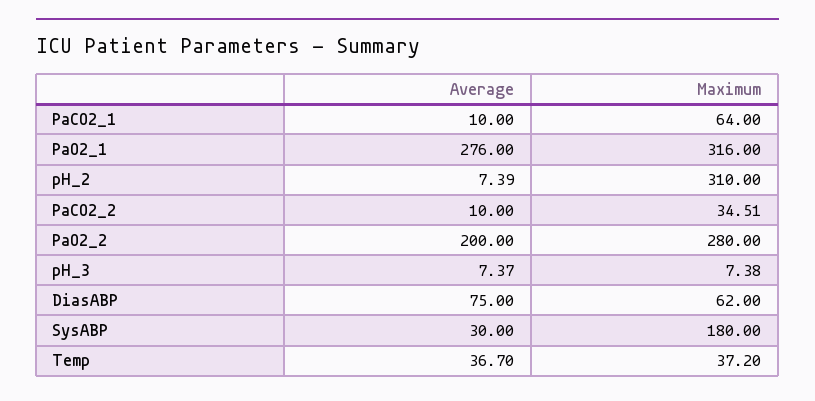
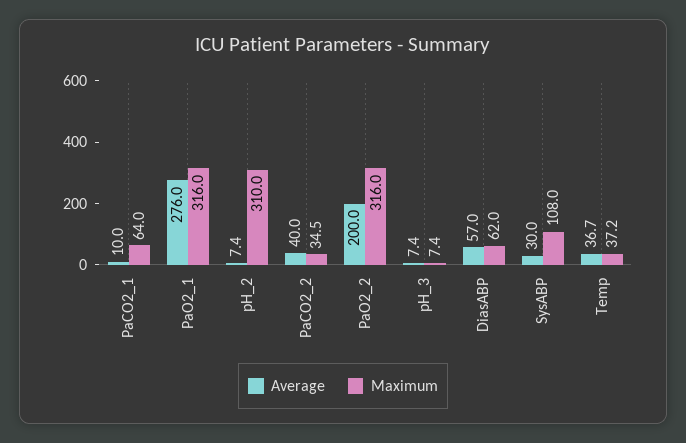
  {
    "Average": {
      "PaCO2_1": 10,
      "PaO2_1": 276,
      "pH_2": 7.39,
-     "PaCO2_2": 10,
+     "PaCO2_2": 40,
      "PaO2_2": 200,
      "pH_3": 7.37,
-     "DiasABP": 75,
+     "DiasABP": 57,
      "SysABP": 30,
      "Temp": 36.7
    },
    "Maximum": {
      "PaCO2_1": 64,
      "PaO2_1": 316,
      "pH_2": 310,
      "PaCO2_2": 34.51,
-     "PaO2_2": 280,
+     "PaO2_2": 316,
      "pH_3": 7.38,
      "DiasABP": 62,
-     "SysABP": 180,
+     "SysABP": 108,
      "Temp": 37.2
    }
  }

